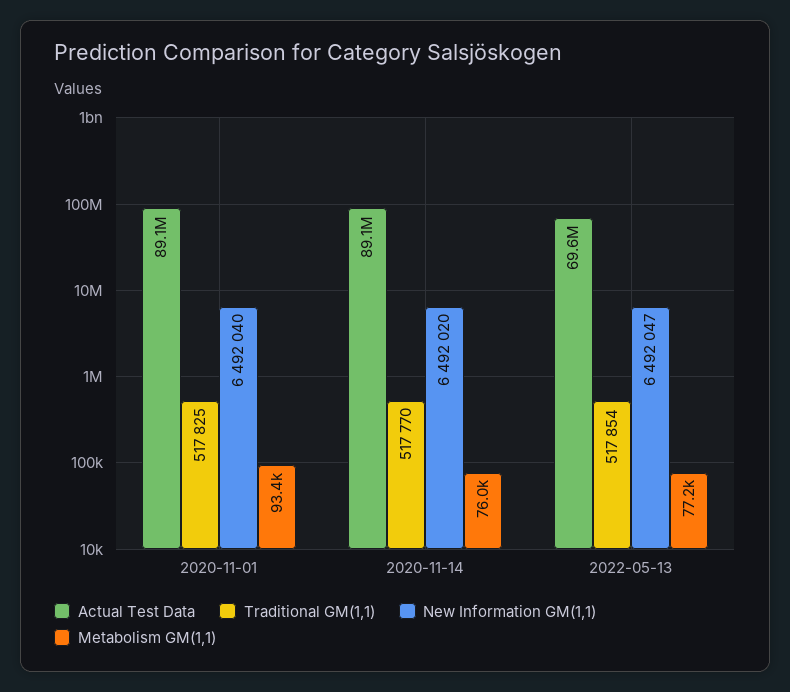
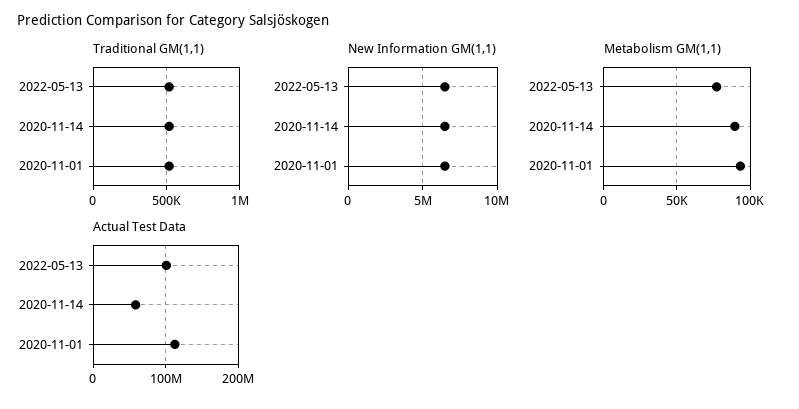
  {
    "Actual Test Data": {
-     "2020-11-01": 89100000,
+     "2020-11-01": 110000000,
-     "2020-11-14": 89100000,
+     "2020-11-14": 60000000,
-     "2022-05-13": 69600000
+     "2022-05-13": 100000000
    },
    "Traditional GM(1,1)": {
      "2020-11-01": 517825,
      "2020-11-14": 517770,
      "2022-05-13": 517854
    },
    "New Information GM(1,1)": {
      "2020-11-01": 6492040,
      "2020-11-14": 6492020,
      "2022-05-13": 6492047
    },
    "Metabolism GM(1,1)": {
      "2020-11-01": 93400,
-     "2020-11-14": 76000,
+     "2020-11-14": 90000,
      "2022-05-13": 77200
    }
  }

